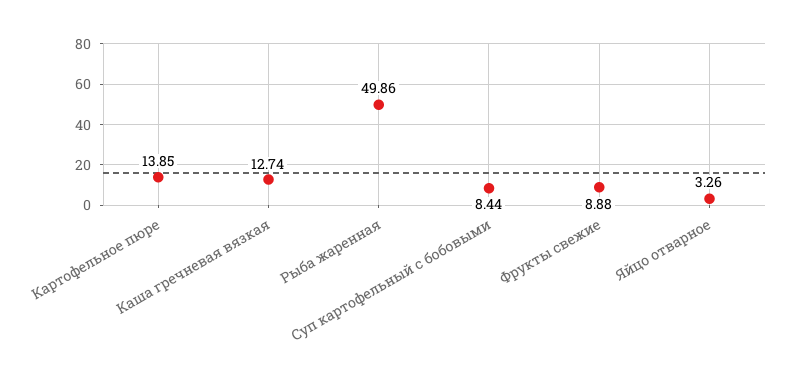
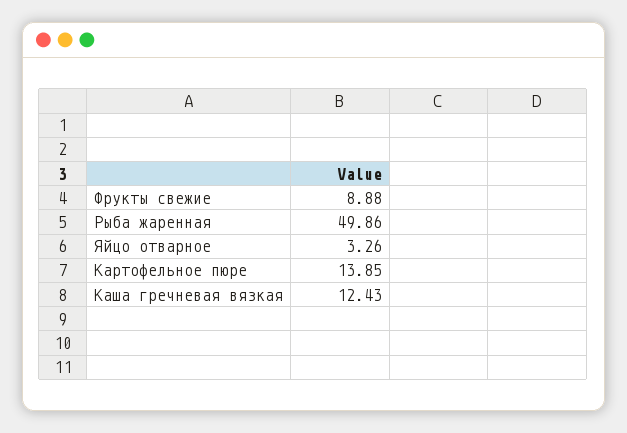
  {
    "Картофельное пюре": 13.85,
-   "Каша гречневая вязкая": 12.74,
+   "Каша гречневая вязкая": 12.43,
    "Рыба жаренная": 49.86,
-   "Суп картофельный с бобовыми": 8.44,
    "Фрукты свежие": 8.88,
    "Яйцо отварное": 3.26
  }

